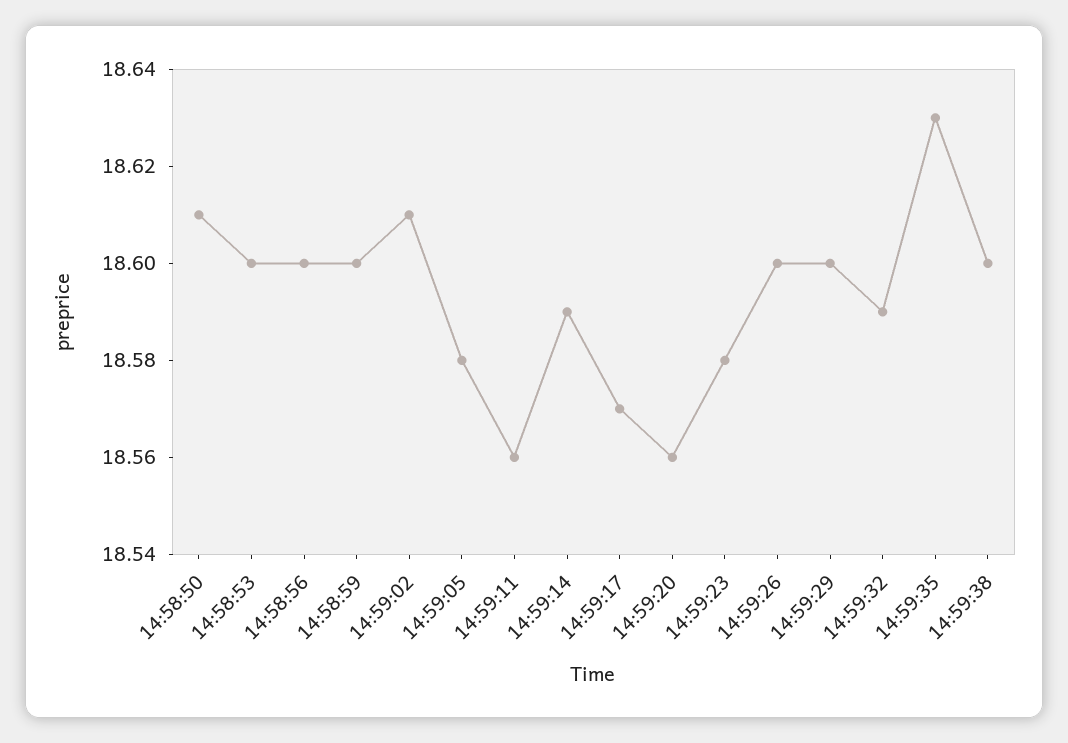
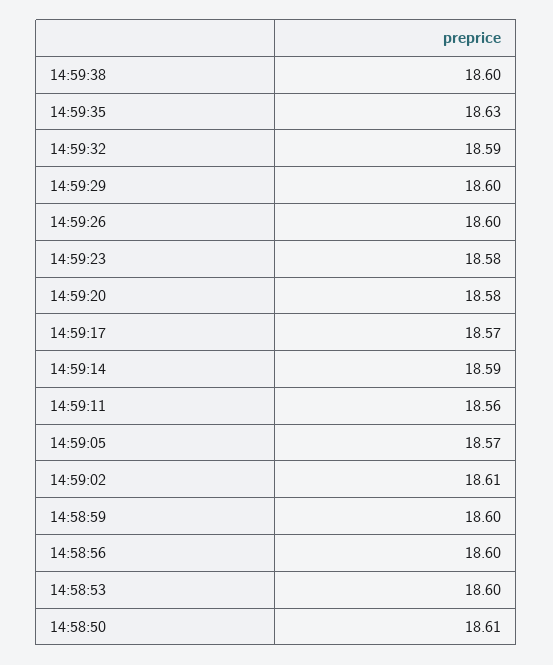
  {
    "14:58:50": 18.61,
    "14:58:53": 18.6,
    "14:58:56": 18.6,
    "14:58:59": 18.6,
    "14:59:02": 18.61,
-   "14:59:05": 18.58,
+   "14:59:05": 18.57,
    "14:59:11": 18.56,
    "14:59:14": 18.59,
    "14:59:17": 18.57,
-   "14:59:20": 18.56,
+   "14:59:20": 18.58,
    "14:59:23": 18.58,
    "14:59:26": 18.6,
    "14:59:29": 18.6,
    "14:59:32": 18.59,
    "14:59:35": 18.63,
    "14:59:38": 18.6
  }

